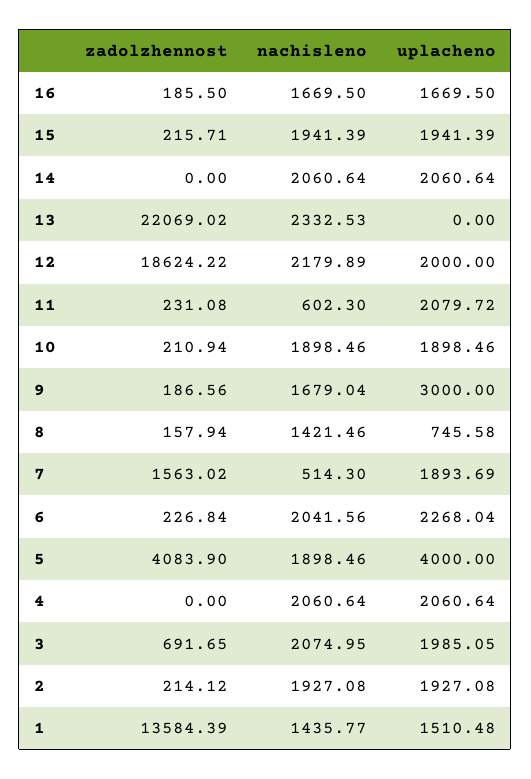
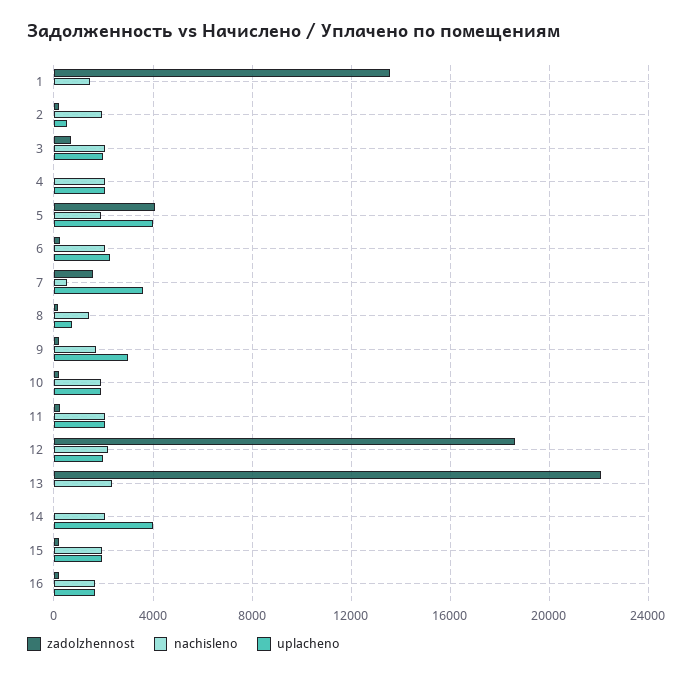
  {
    "zadolzhennost": {
      "16": 185.5,
      "15": 215.71,
      "14": 0,
      "13": 22069.02,
      "12": 18624.22,
      "11": 231.08,
      "10": 210.94,
      "9": 186.56,
      "8": 157.94,
      "7": 1563.02,
      "6": 226.84,
      "5": 4083.9,
      "4": 0,
      "3": 691.65,
      "2": 214.12,
      "1": 13584.39
    },
    "nachisleno": {
      "16": 1669.5,
      "15": 1941.39,
      "14": 2060.64,
      "13": 2332.53,
      "12": 2179.89,
-     "11": 602.3,
+     "11": 2000,
      "10": 1898.46,
      "9": 1679.04,
      "8": 1421.46,
      "7": 514.3,
      "6": 2041.56,
      "5": 1898.46,
      "4": 2060.64,
      "3": 2074.95,
      "2": 1927.08,
      "1": 1435.77
    },
    "uplacheno": {
      "16": 1669.5,
      "15": 1941.39,
-     "14": 2060.64,
+     "14": 4000,
      "13": 0,
      "12": 2000,
      "11": 2079.72,
      "10": 1898.46,
      "9": 3000,
      "8": 745.58,
-     "7": 1893.69,
+     "7": 3500,
      "6": 2268.04,
      "5": 4000,
      "4": 2060.64,
      "3": 1985.05,
-     "2": 1927.08,
+     "2": 500,
-     "1": 1510.48
+     "1": 0
    }
  }

